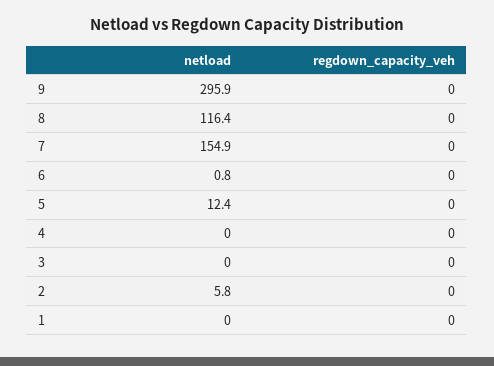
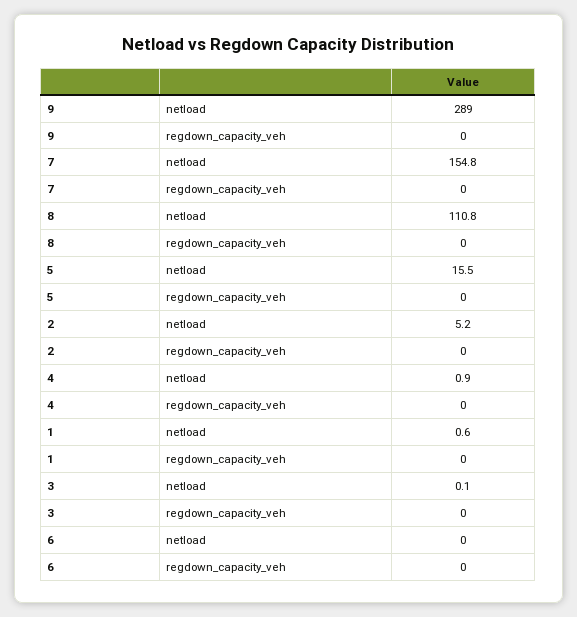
  {
    "netload": {
-     "9": 295.9,
+     "9": 289,
-     "8": 116.4,
+     "8": 110.8,
-     "7": 154.9,
+     "7": 154.8,
-     "6": 0.8,
+     "6": 0,
-     "5": 12.4,
+     "5": 15.5,
-     "4": 0,
+     "4": 0.9,
-     "3": 0,
+     "3": 0.1,
-     "2": 5.8,
+     "2": 5.2,
-     "1": 0
+     "1": 0.6
    },
    "regdown_capacity_veh": {
      "9": 0,
      "8": 0,
      "7": 0,
      "6": 0,
      "5": 0,
      "4": 0,
      "3": 0,
      "2": 0,
      "1": 0
    }
  }

